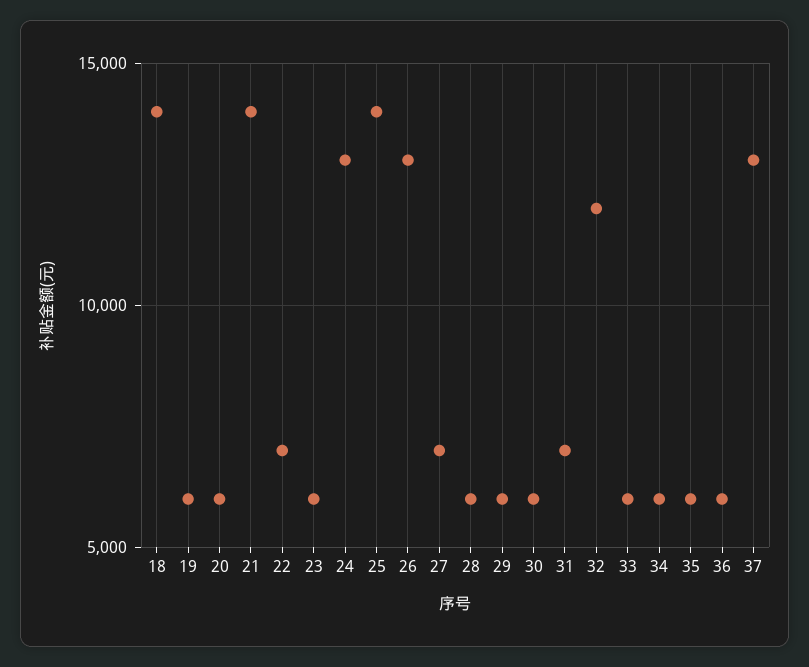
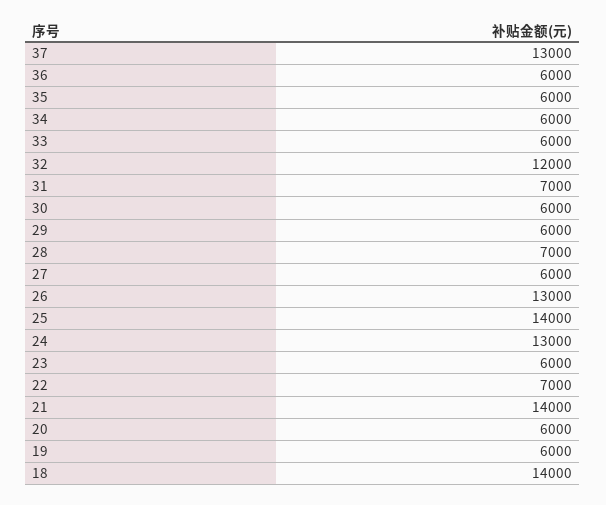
  {
    "18": 14000,
    "19": 6000,
    "20": 6000,
    "21": 14000,
    "22": 7000,
    "23": 6000,
    "24": 13000,
    "25": 14000,
    "26": 13000,
-   "27": 7000,
+   "27": 6000,
-   "28": 6000,
+   "28": 7000,
    "29": 6000,
    "30": 6000,
    "31": 7000,
    "32": 12000,
    "33": 6000,
    "34": 6000,
    "35": 6000,
    "36": 6000,
    "37": 13000
  }

